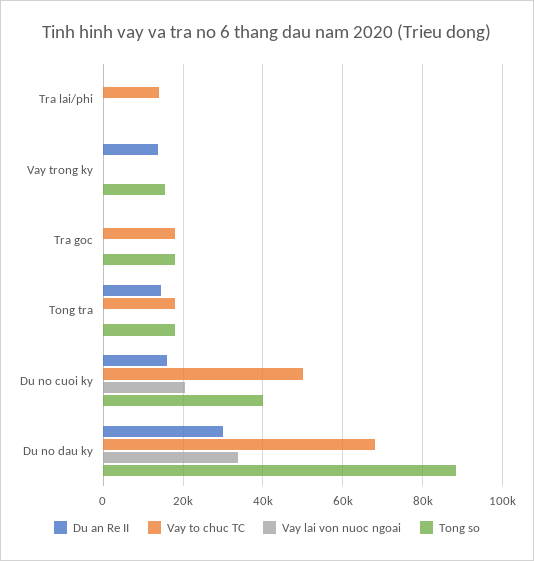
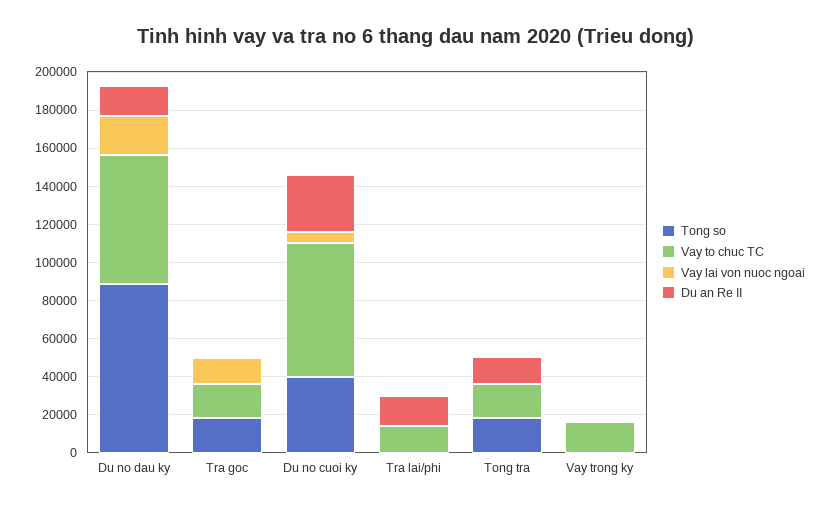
  {
    "Du an Re II": {
-     "Tra lai/phi": 0,
+     "Tra lai/phi": 15000,
-     "Vay trong ky": 14000,
+     "Vay trong ky": 0,
      "Tra goc": 0,
      "Tong tra": 14000,
-     "Du no cuoi ky": 16000,
+     "Du no cuoi ky": 30000,
-     "Du no dau ky": 30000
+     "Du no dau ky": 15000
    },
    "Vay to chuc TC": {
      "Tra lai/phi": 14000,
-     "Vay trong ky": 0,
+     "Vay trong ky": 15000,
      "Tra goc": 18000,
      "Tong tra": 18000,
-     "Du no cuoi ky": 50000,
+     "Du no cuoi ky": 70000,
      "Du no dau ky": 68000
    },
    "Vay lai von nuoc ngoai": {
      "Tra lai/phi": 0,
      "Vay trong ky": 0,
-     "Tra goc": 0,
+     "Tra goc": 15000,
      "Tong tra": 0,
-     "Du no cuoi ky": 20000,
+     "Du no cuoi ky": 5000,
-     "Du no dau ky": 34000
+     "Du no dau ky": 20000
    },
    "Tong so": {
      "Tra lai/phi": 0,
-     "Vay trong ky": 16000,
+     "Vay trong ky": 0,
      "Tra goc": 18000,
      "Tong tra": 18000,
      "Du no cuoi ky": 40000,
      "Du no dau ky": 88000
    }
  }

